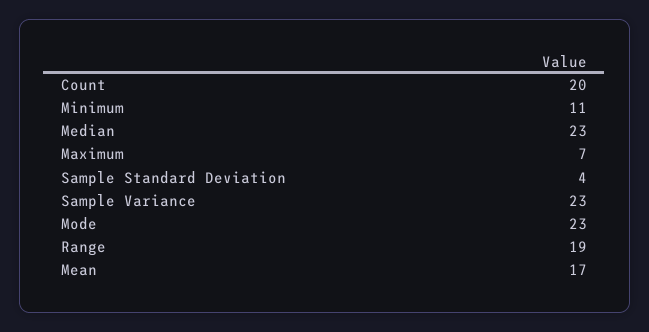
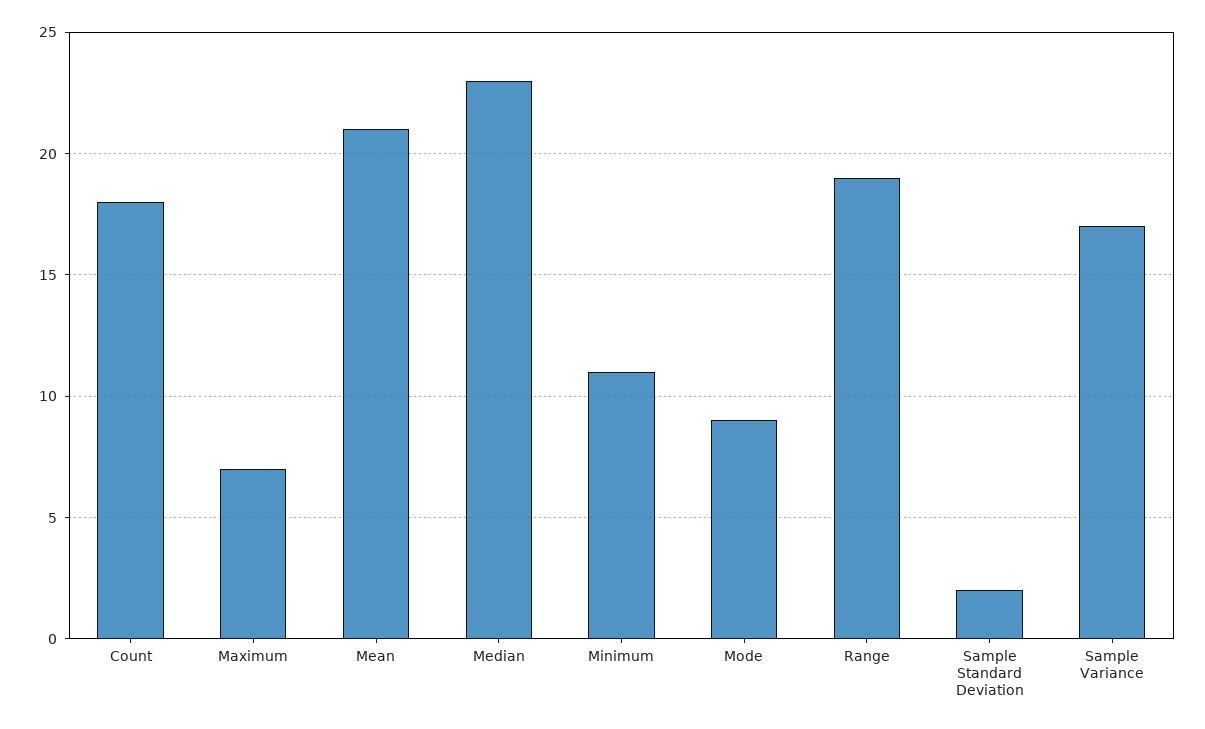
  {
-   "Count": 20,
+   "Count": 18,
    "Minimum": 11,
    "Median": 23,
    "Maximum": 7,
-   "Sample Standard Deviation": 4,
+   "Sample Standard Deviation": 2,
-   "Sample Variance": 23,
+   "Sample Variance": 17,
-   "Mode": 23,
+   "Mode": 9,
    "Range": 19,
-   "Mean": 17
+   "Mean": 21
  }

